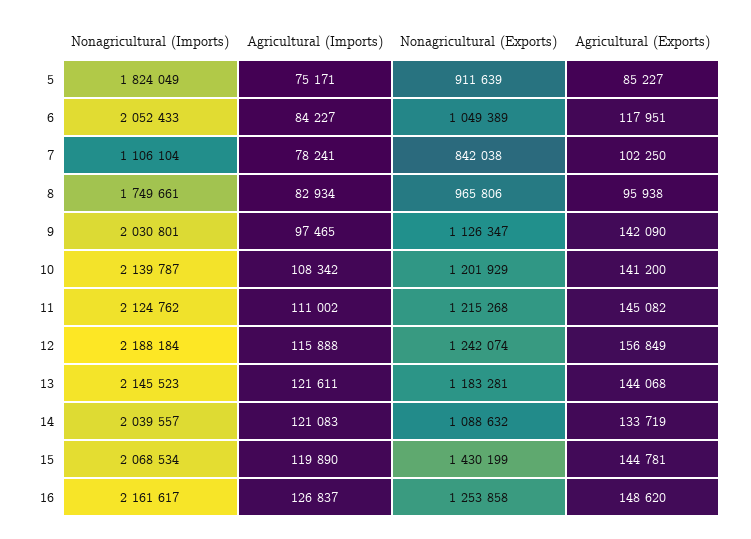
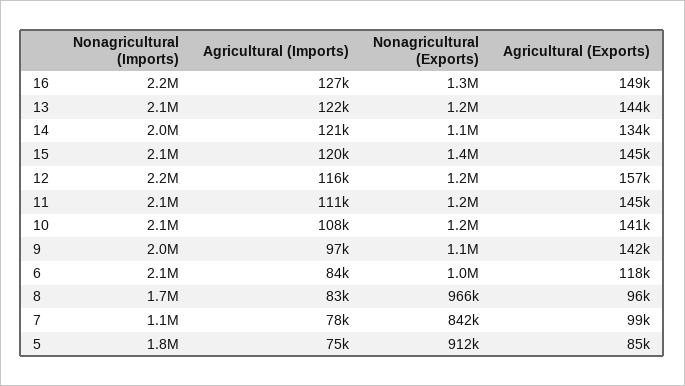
  {
    "Nonagricultural (Imports)": {
      "5": 1824049,
      "6": 2052433,
      "7": 1106104,
      "8": 1749661,
      "9": 2030801,
      "10": 2139787,
      "11": 2124762,
      "12": 2188184,
      "13": 2145523,
      "14": 2039557,
      "15": 2068534,
      "16": 2161617
    },
    "Agricultural (Imports)": {
      "5": 75171,
      "6": 84227,
      "7": 78241,
      "8": 82934,
      "9": 97465,
      "10": 108342,
      "11": 111002,
      "12": 115888,
      "13": 121611,
      "14": 121083,
      "15": 119890,
      "16": 126837
    },
    "Nonagricultural (Exports)": {
      "5": 911639,
      "6": 1049389,
      "7": 842038,
      "8": 965806,
      "9": 1126347,
      "10": 1201929,
      "11": 1215268,
      "12": 1242074,
      "13": 1183281,
      "14": 1088632,
      "15": 1430199,
      "16": 1253858
    },
    "Agricultural (Exports)": {
      "5": 85227,
      "6": 117951,
-     "7": 102250,
+     "7": 99000,
      "8": 95938,
      "9": 142090,
      "10": 141200,
      "11": 145082,
      "12": 156849,
      "13": 144068,
      "14": 133719,
      "15": 144781,
      "16": 148620
    }
  }

